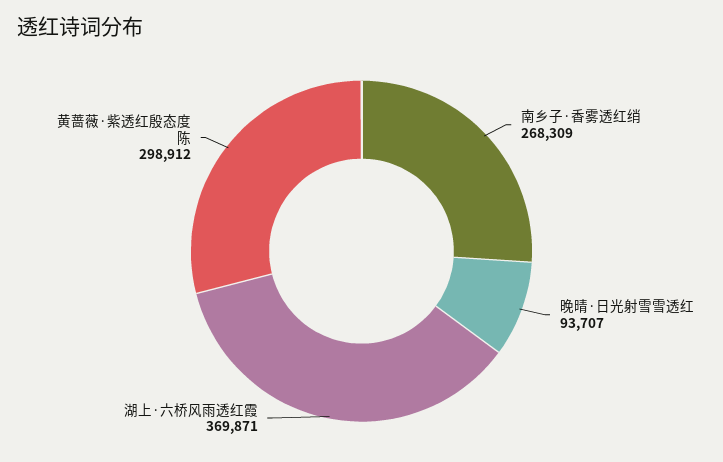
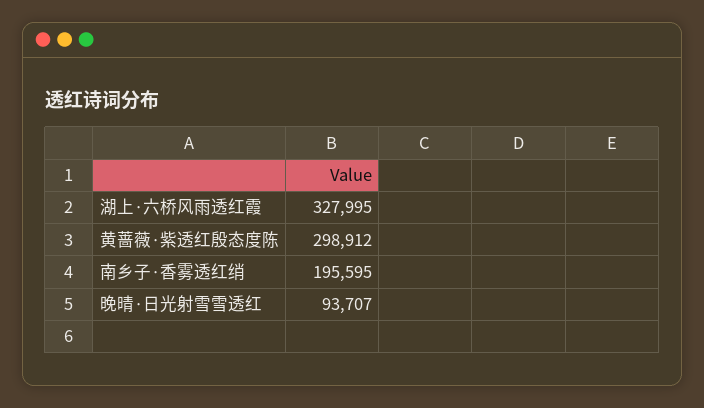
  {
-   "南乡子·香雾透红绡": 268309,
+   "南乡子·香雾透红绡": 195595,
    "晚晴·日光射雪雪透红": 93707,
-   "湖上·六桥风雨透红霞": 369871,
+   "湖上·六桥风雨透红霞": 327995,
    "黄蔷薇·紫透红殷态度陈": 298912
  }

